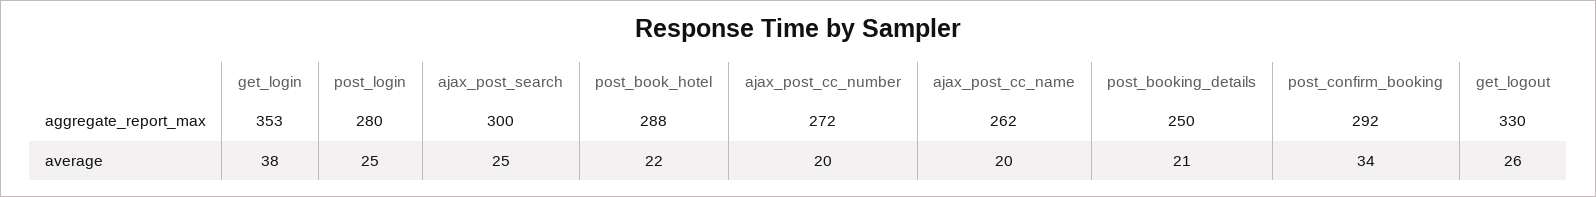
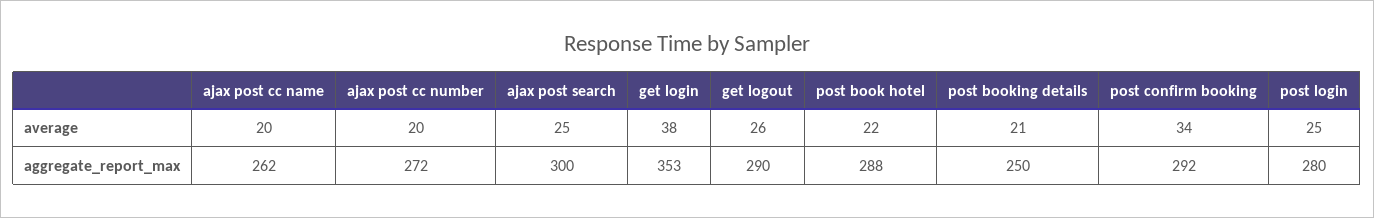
  {
    "get_login": {
      "aggregate_report_max": 353,
      "average": 38
    },
    "post_login": {
      "aggregate_report_max": 280,
      "average": 25
    },
    "ajax_post_search": {
      "aggregate_report_max": 300,
      "average": 25
    },
    "post_book_hotel": {
      "aggregate_report_max": 288,
      "average": 22
    },
    "ajax_post_cc_number": {
      "aggregate_report_max": 272,
      "average": 20
    },
    "ajax_post_cc_name": {
      "aggregate_report_max": 262,
      "average": 20
    },
    "post_booking_details": {
      "aggregate_report_max": 250,
      "average": 21
    },
    "post_confirm_booking": {
      "aggregate_report_max": 292,
      "average": 34
    },
    "get_logout": {
-     "aggregate_report_max": 330,
+     "aggregate_report_max": 290,
      "average": 26
    }
  }

